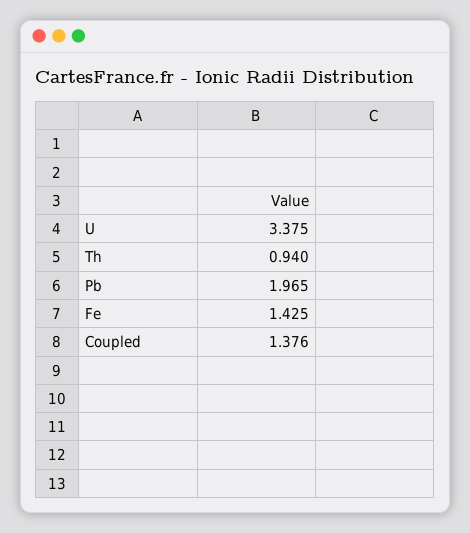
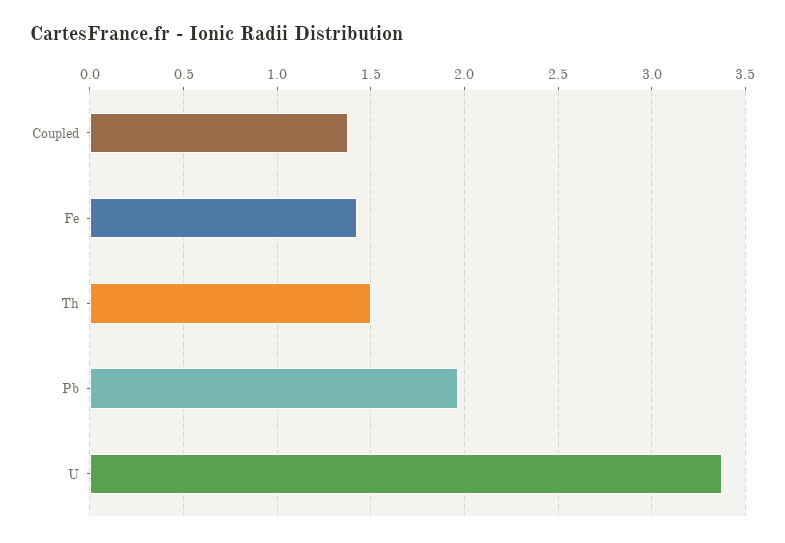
  {
    "U": 3.375,
-   "Th": 0.94,
+   "Th": 1.5,
    "Pb": 1.965,
    "Fe": 1.425,
    "Coupled": 1.376
  }

